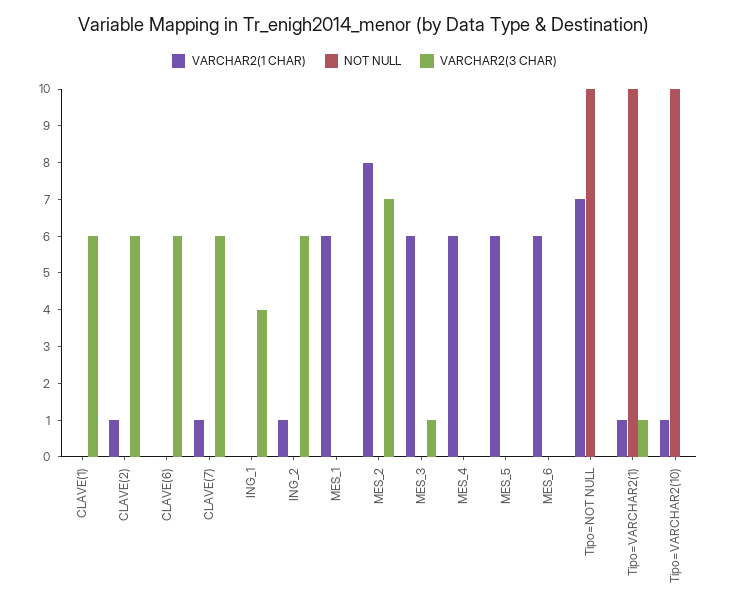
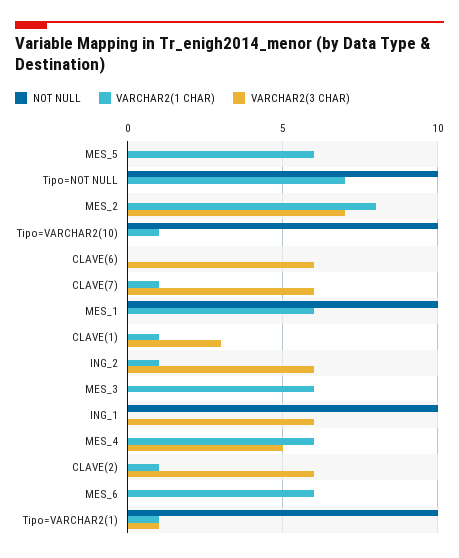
  {
    "VARCHAR2(1 CHAR)": {
-     "CLAVE(1)": 0,
+     "CLAVE(1)": 1,
      "CLAVE(2)": 1,
      "CLAVE(6)": 0,
      "CLAVE(7)": 1,
      "ING_1": 0,
      "ING_2": 1,
      "MES_1": 6,
      "MES_2": 8,
      "MES_3": 6,
      "MES_4": 6,
      "MES_5": 6,
      "MES_6": 6,
      "Tipo=NOT NULL": 7,
      "Tipo=VARCHAR2(1)": 1,
      "Tipo=VARCHAR2(10)": 1
    },
    "NOT NULL": {
      "CLAVE(1)": 0,
      "CLAVE(2)": 0,
      "CLAVE(6)": 0,
      "CLAVE(7)": 0,
-     "ING_1": 0,
+     "ING_1": 10,
      "ING_2": 0,
-     "MES_1": 0,
+     "MES_1": 10,
      "MES_2": 0,
      "MES_3": 0,
      "MES_4": 0,
      "MES_5": 0,
      "MES_6": 0,
      "Tipo=NOT NULL": 10,
      "Tipo=VARCHAR2(1)": 10,
      "Tipo=VARCHAR2(10)": 10
    },
    "VARCHAR2(3 CHAR)": {
-     "CLAVE(1)": 6,
+     "CLAVE(1)": 3,
      "CLAVE(2)": 6,
      "CLAVE(6)": 6,
      "CLAVE(7)": 6,
-     "ING_1": 4,
+     "ING_1": 6,
      "ING_2": 6,
      "MES_1": 0,
      "MES_2": 7,
-     "MES_3": 1,
+     "MES_3": 0,
-     "MES_4": 0,
+     "MES_4": 5,
      "MES_5": 0,
      "MES_6": 0,
      "Tipo=NOT NULL": 0,
      "Tipo=VARCHAR2(1)": 1,
      "Tipo=VARCHAR2(10)": 0
    }
  }

